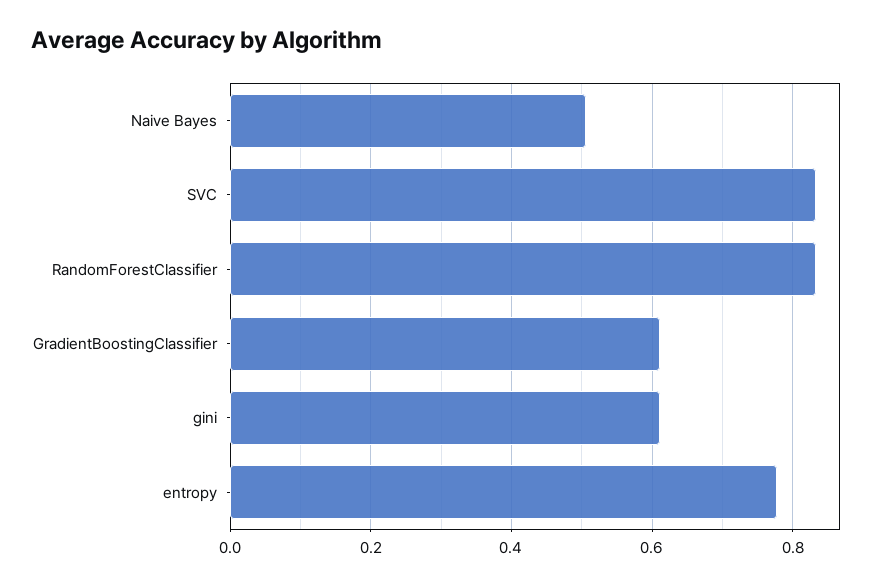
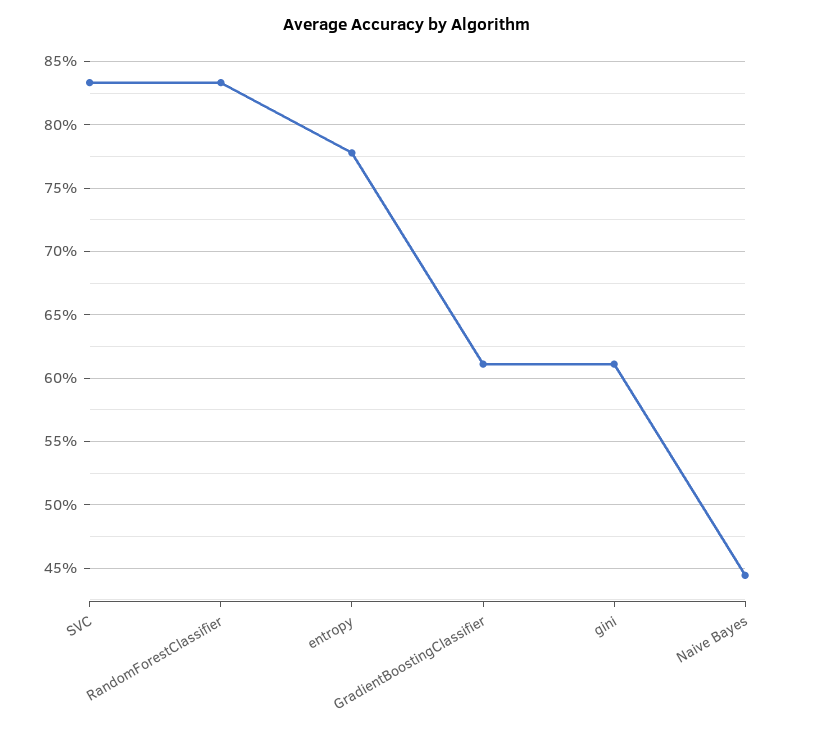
  {
-   "Naive Bayes": 0.5,
+   "Naive Bayes": 0.445,
    "SVC": 0.835,
    "RandomForestClassifier": 0.835,
    "GradientBoostingClassifier": 0.61,
    "gini": 0.61,
    "entropy": 0.78
  }

